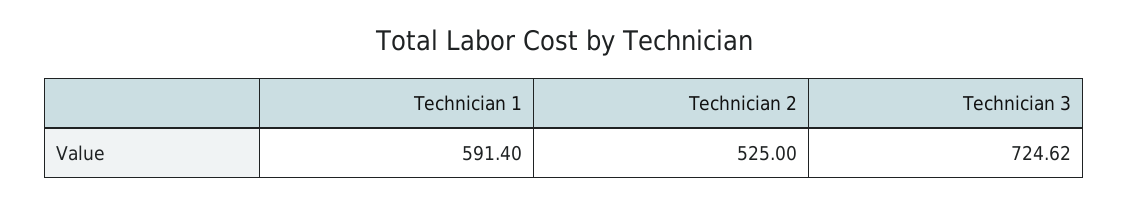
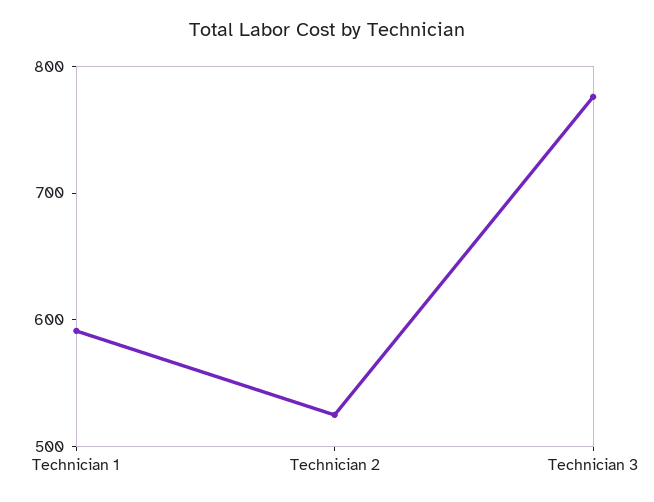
  {
    "Technician 1": 591.4,
    "Technician 2": 525,
-   "Technician 3": 724.62
+   "Technician 3": 780
  }

